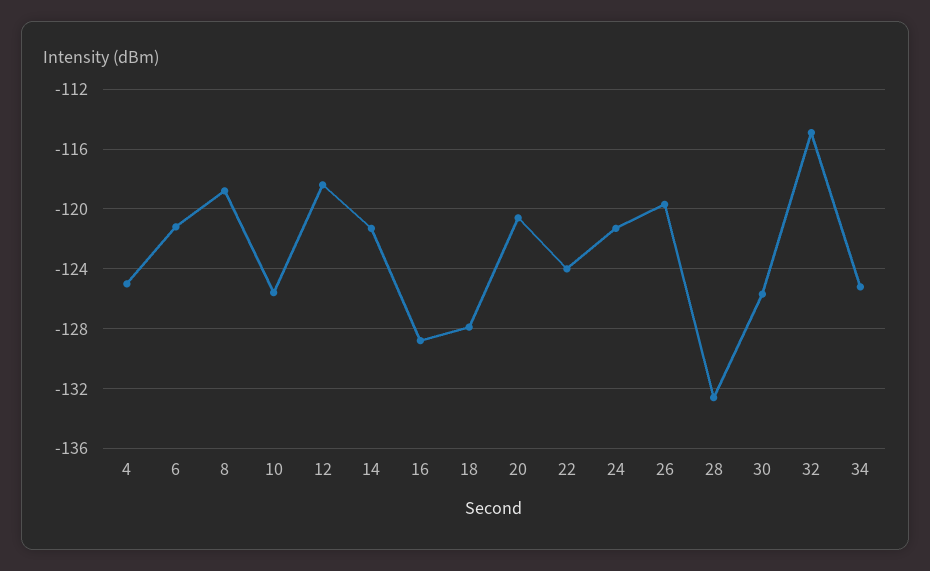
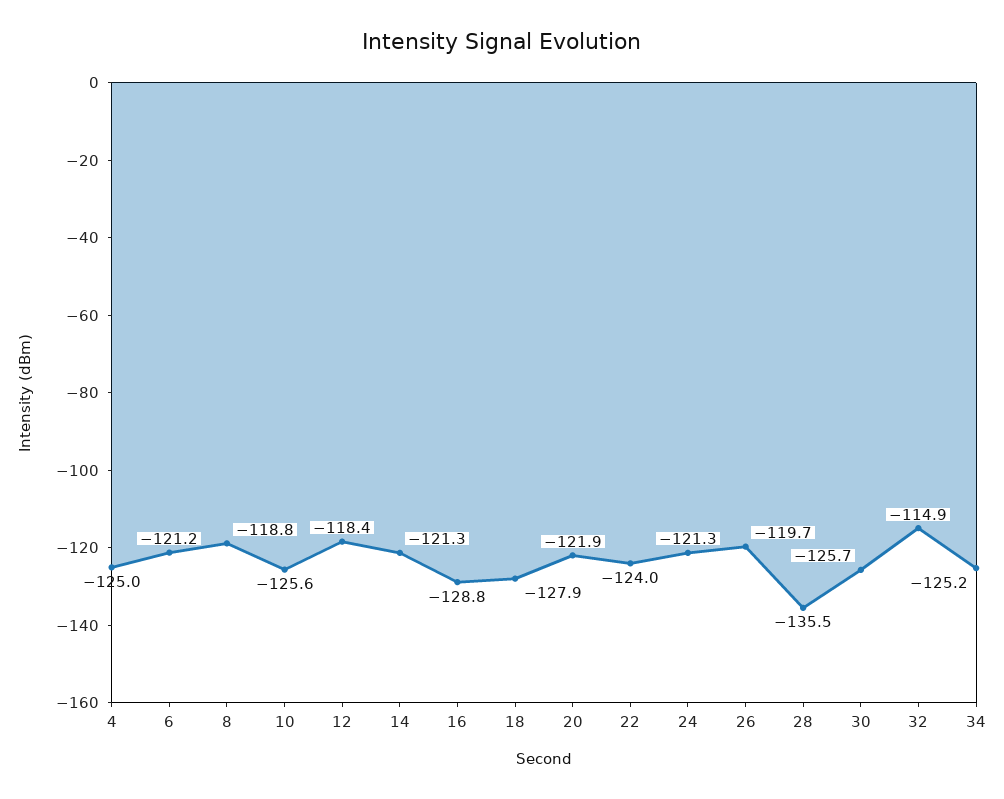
  {
    "4": -125,
    "6": -121.2,
    "8": -118.8,
    "10": -125.6,
    "12": -118.4,
    "14": -121.3,
    "16": -128.8,
    "18": -127.9,
-   "20": -120.5,
+   "20": -121.9,
    "22": -124,
    "24": -121.3,
    "26": -119.7,
-   "28": -132.5,
+   "28": -135.5,
    "30": -125.7,
    "32": -114.9,
    "34": -125.2
  }

